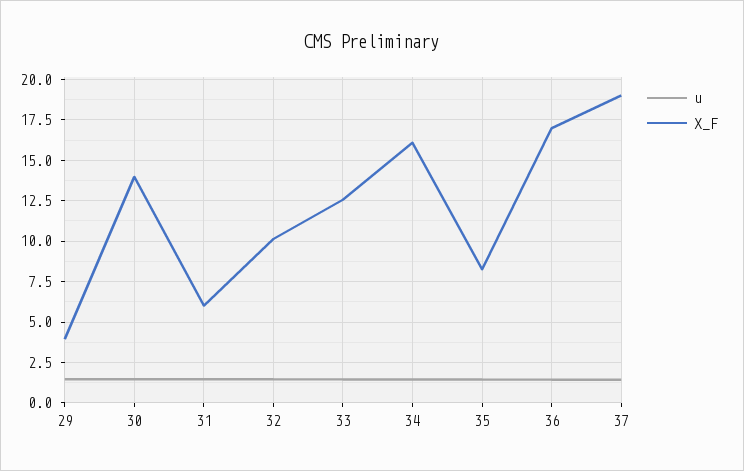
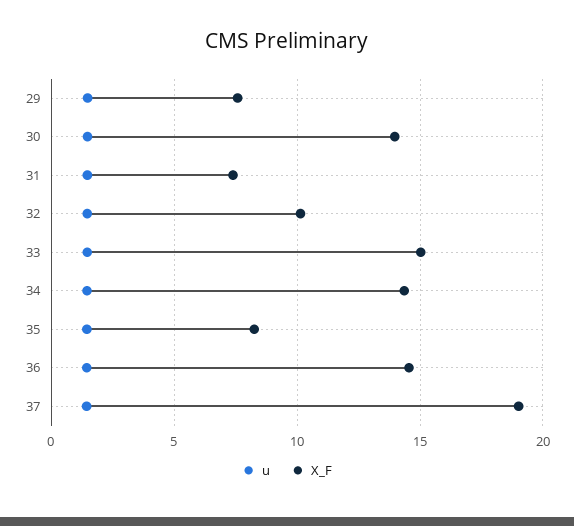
  {
    "u": {
      "29": 1.5,
      "30": 1.5,
      "31": 1.5,
      "32": 1.5,
      "33": 1.5,
      "34": 1.5,
      "35": 1.5,
      "36": 1.5,
      "37": 1.5
    },
    "X_F": {
-     "29": 4,
+     "29": 7.5,
      "30": 14,
-     "31": 6,
+     "31": 7.5,
      "32": 10,
-     "33": 12.5,
+     "33": 15,
-     "34": 16,
+     "34": 14.5,
      "35": 8.5,
-     "36": 17,
+     "36": 14.5,
      "37": 19
    }
  }

